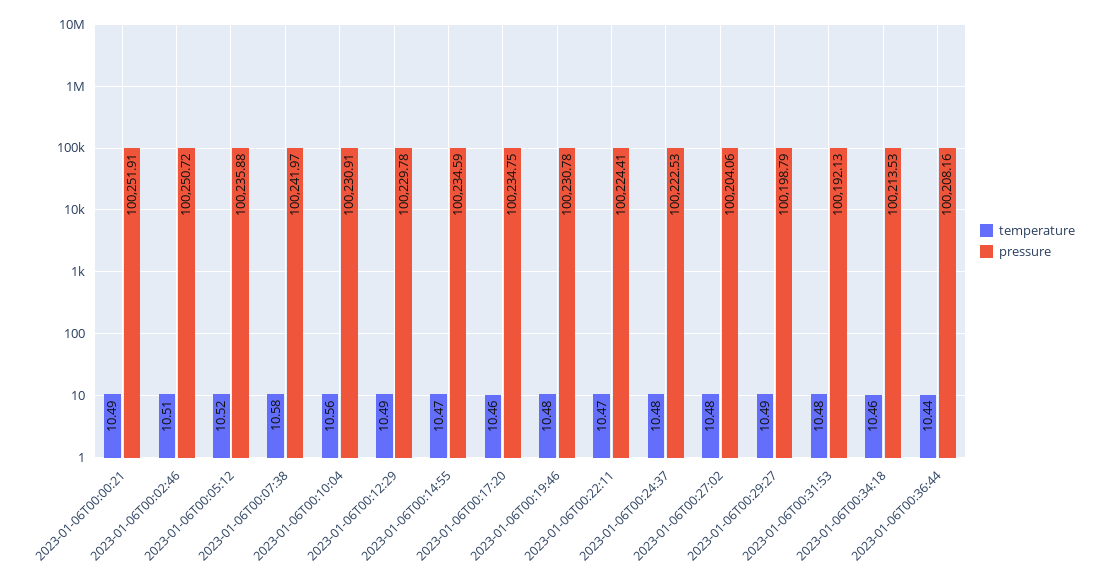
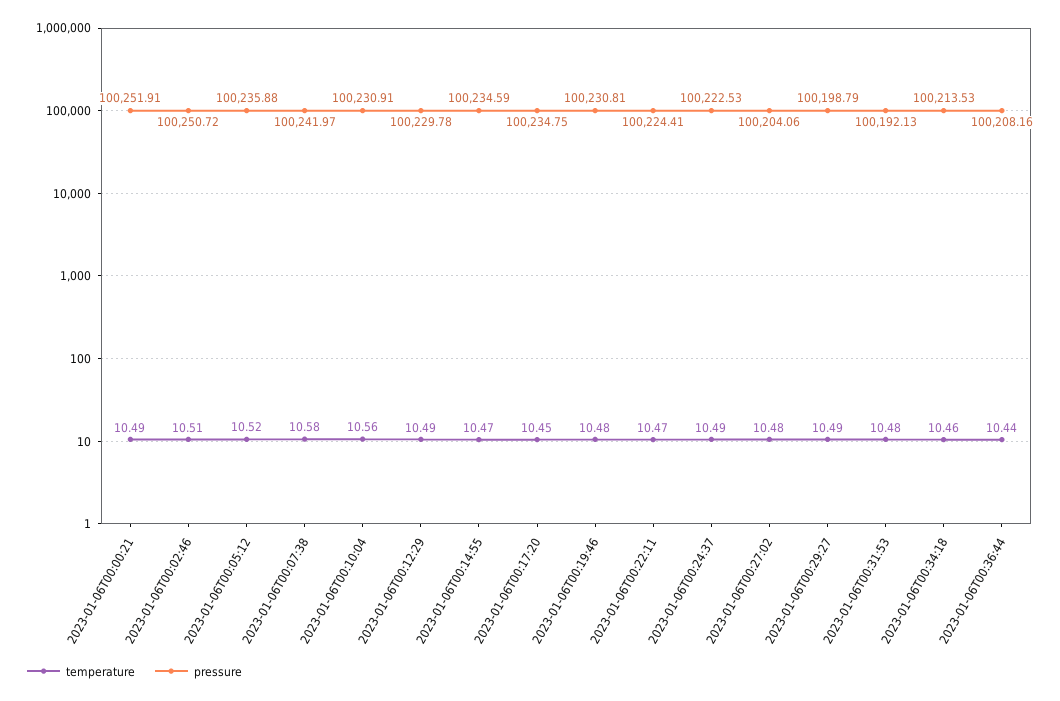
  {
    "temperature": {
      "2023-01-06T00:00:21": 10.49,
      "2023-01-06T00:02:46": 10.51,
      "2023-01-06T00:05:12": 10.52,
      "2023-01-06T00:07:38": 10.58,
      "2023-01-06T00:10:04": 10.56,
      "2023-01-06T00:12:29": 10.49,
      "2023-01-06T00:14:55": 10.47,
-     "2023-01-06T00:17:20": 10.46,
+     "2023-01-06T00:17:20": 10.45,
      "2023-01-06T00:19:46": 10.48,
      "2023-01-06T00:22:11": 10.47,
-     "2023-01-06T00:24:37": 10.48,
+     "2023-01-06T00:24:37": 10.49,
      "2023-01-06T00:27:02": 10.48,
      "2023-01-06T00:29:27": 10.49,
      "2023-01-06T00:31:53": 10.48,
      "2023-01-06T00:34:18": 10.46,
      "2023-01-06T00:36:44": 10.44
    },
    "pressure": {
      "2023-01-06T00:00:21": 100251.91,
      "2023-01-06T00:02:46": 100250.72,
      "2023-01-06T00:05:12": 100235.88,
      "2023-01-06T00:07:38": 100241.97,
      "2023-01-06T00:10:04": 100230.91,
      "2023-01-06T00:12:29": 100229.78,
      "2023-01-06T00:14:55": 100234.59,
      "2023-01-06T00:17:20": 100234.75,
-     "2023-01-06T00:19:46": 100230.78,
+     "2023-01-06T00:19:46": 100230.81,
      "2023-01-06T00:22:11": 100224.41,
      "2023-01-06T00:24:37": 100222.53,
      "2023-01-06T00:27:02": 100204.06,
      "2023-01-06T00:29:27": 100198.79,
      "2023-01-06T00:31:53": 100192.13,
      "2023-01-06T00:34:18": 100213.53,
      "2023-01-06T00:36:44": 100208.16
    }
  }

